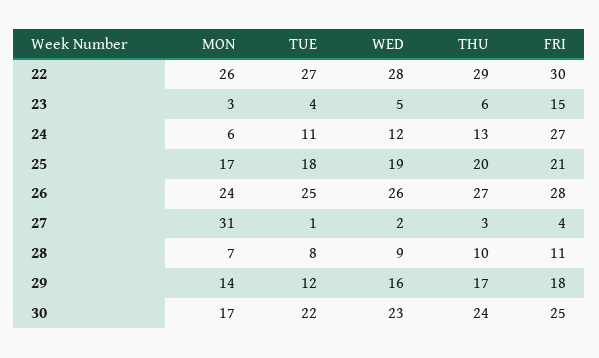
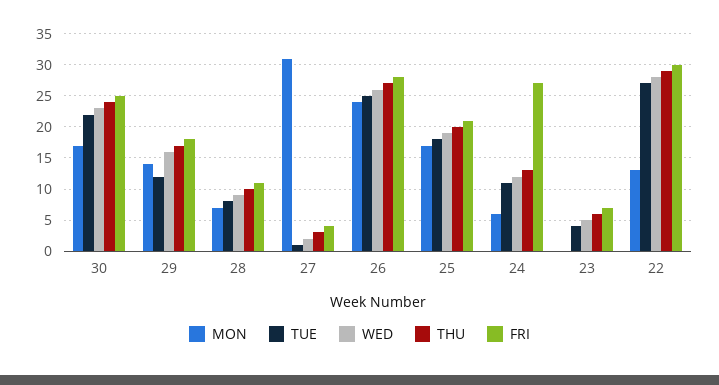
  {
    "MON": {
-     "22": 26,
+     "22": 13,
-     "23": 3,
+     "23": 0,
      "24": 6,
      "25": 17,
      "26": 24,
      "27": 31,
      "28": 7,
      "29": 14,
      "30": 17
    },
    "TUE": {
      "22": 27,
      "23": 4,
      "24": 11,
      "25": 18,
      "26": 25,
      "27": 1,
      "28": 8,
      "29": 12,
      "30": 22
    },
    "WED": {
      "22": 28,
      "23": 5,
      "24": 12,
      "25": 19,
      "26": 26,
      "27": 2,
      "28": 9,
      "29": 16,
      "30": 23
    },
    "THU": {
      "22": 29,
      "23": 6,
      "24": 13,
      "25": 20,
      "26": 27,
      "27": 3,
      "28": 10,
      "29": 17,
      "30": 24
    },
    "FRI": {
      "22": 30,
-     "23": 15,
+     "23": 7,
      "24": 27,
      "25": 21,
      "26": 28,
      "27": 4,
      "28": 11,
      "29": 18,
      "30": 25
    }
  }

